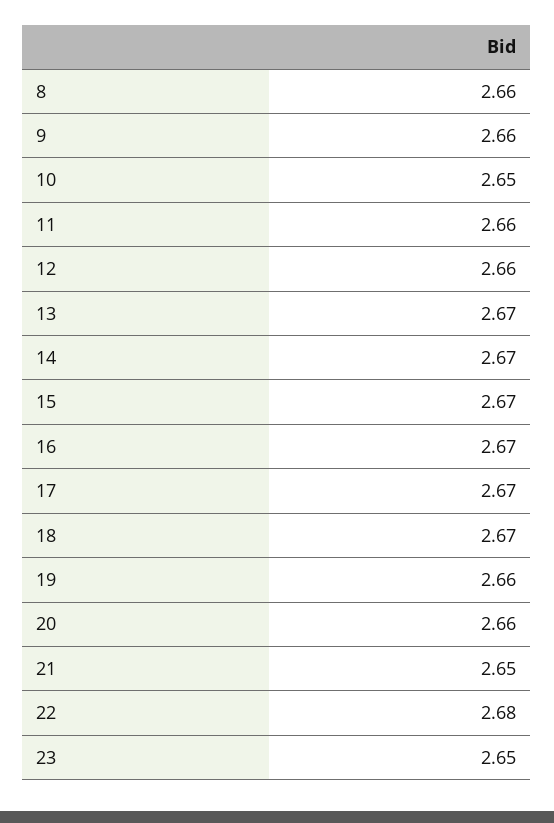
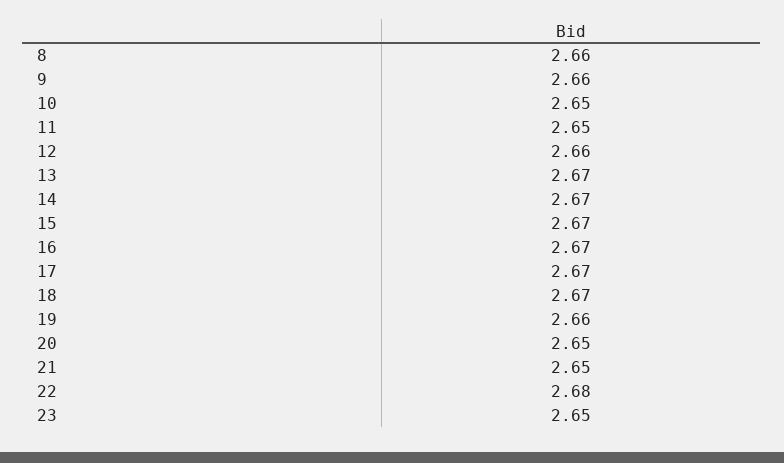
  {
    "8": 2.66,
    "9": 2.66,
    "10": 2.65,
-   "11": 2.66,
+   "11": 2.65,
    "12": 2.66,
    "13": 2.67,
    "14": 2.67,
    "15": 2.67,
    "16": 2.67,
    "17": 2.67,
    "18": 2.67,
    "19": 2.66,
-   "20": 2.66,
+   "20": 2.65,
    "21": 2.65,
    "22": 2.68,
    "23": 2.65
  }

